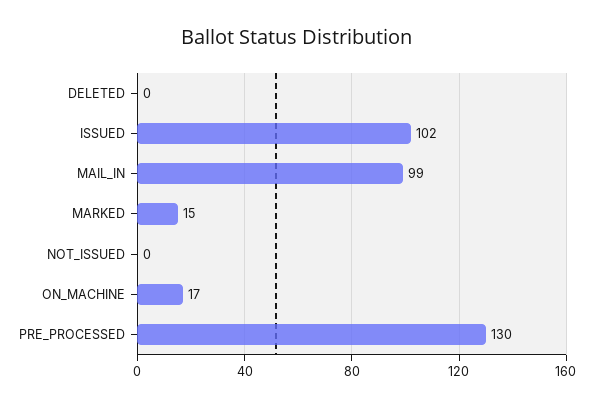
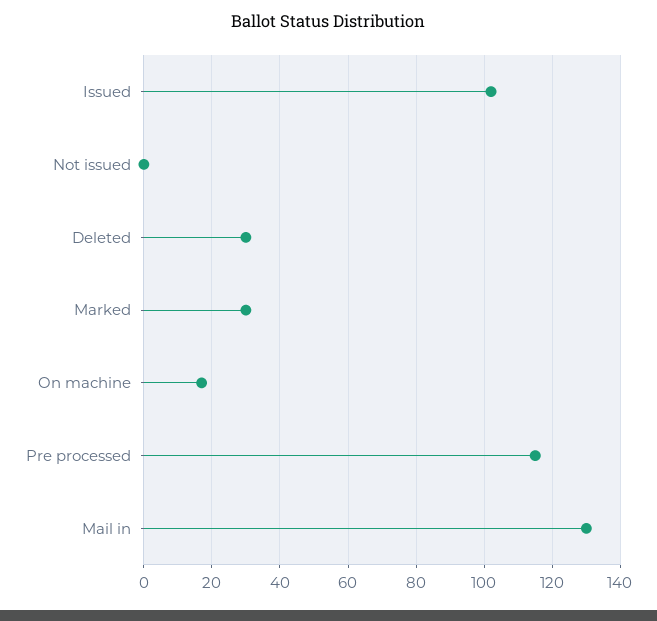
  {
-   "DELETED": 0,
+   "DELETED": 30,
    "ISSUED": 102,
-   "MAIL_IN": 99,
+   "MAIL_IN": 130,
-   "MARKED": 15,
+   "MARKED": 30,
    "NOT_ISSUED": 0,
    "ON_MACHINE": 17,
-   "PRE_PROCESSED": 130
+   "PRE_PROCESSED": 115
  }

